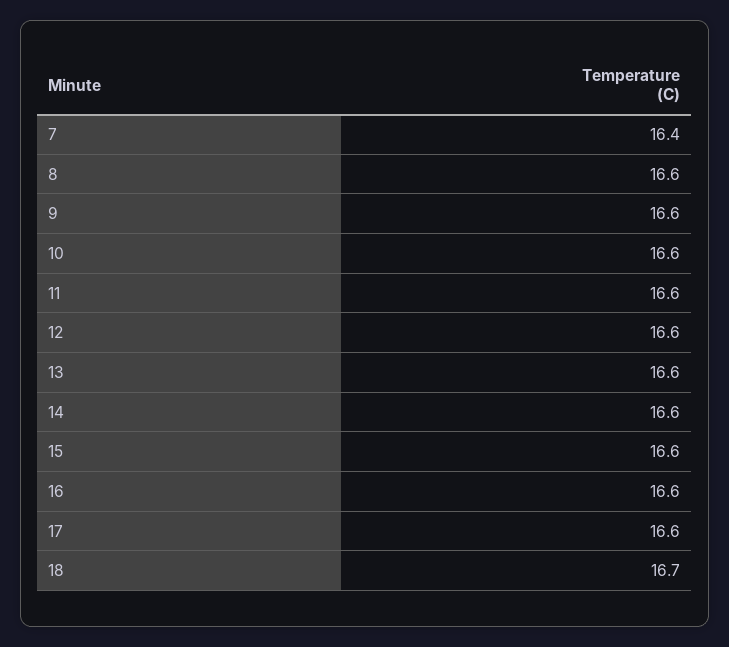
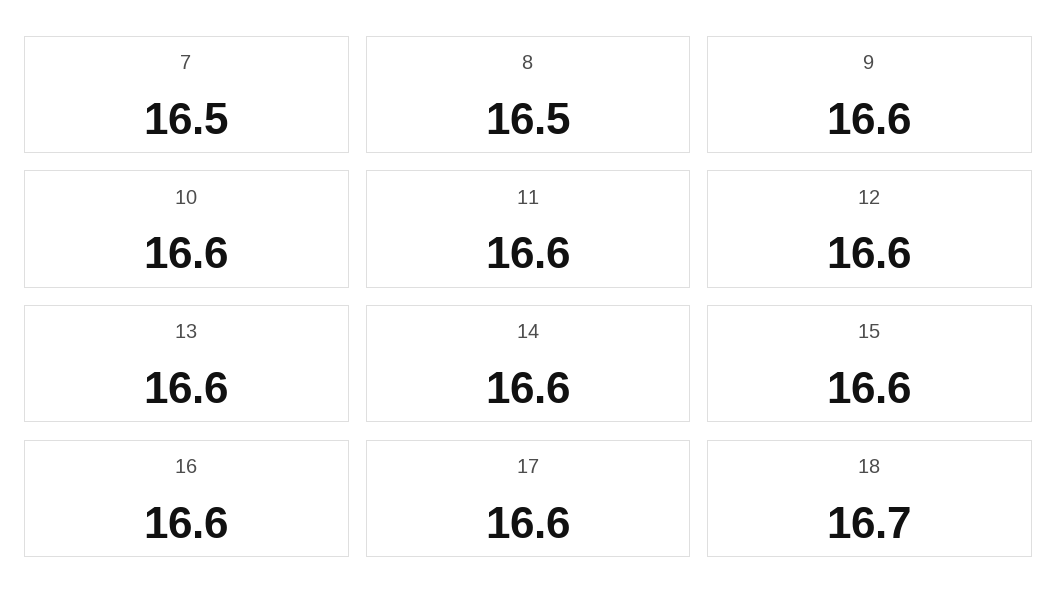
  {
-   "7": 16.4,
+   "7": 16.5,
-   "8": 16.6,
+   "8": 16.5,
    "9": 16.6,
    "10": 16.6,
    "11": 16.6,
    "12": 16.6,
    "13": 16.6,
    "14": 16.6,
    "15": 16.6,
    "16": 16.6,
    "17": 16.6,
    "18": 16.7
  }

